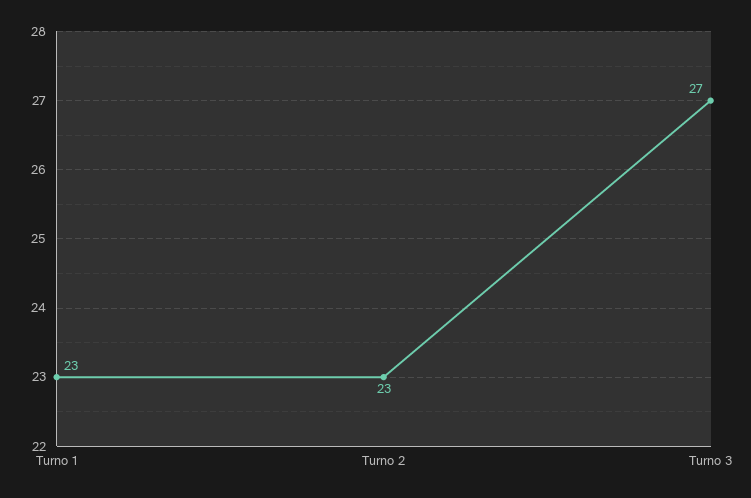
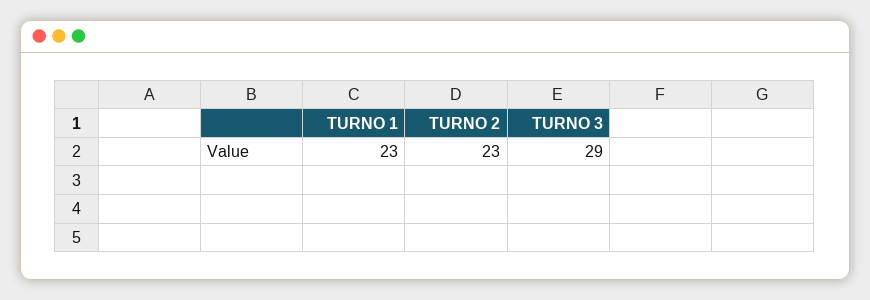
  {
    "Turno 1": 23,
    "Turno 2": 23,
-   "Turno 3": 27
+   "Turno 3": 29
  }

